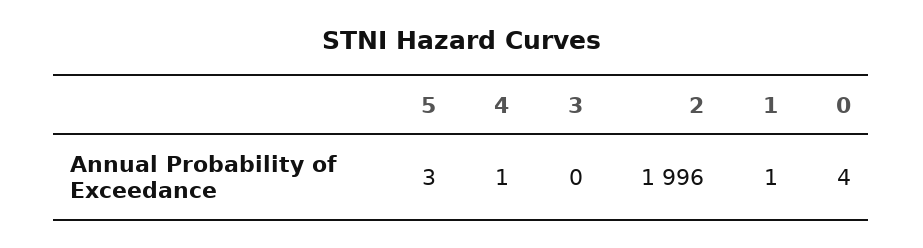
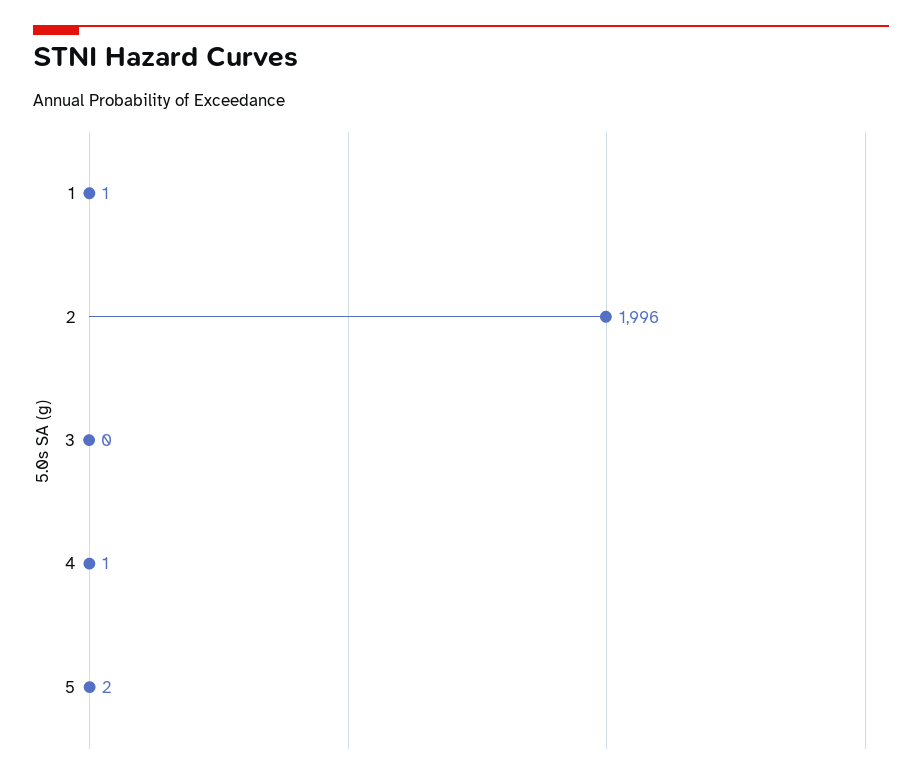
  {
-   "5": 3,
+   "5": 2,
    "4": 1,
    "3": 0,
    "2": 1996,
-   "1": 1,
+   "1": 1
-   "0": 4
  }

